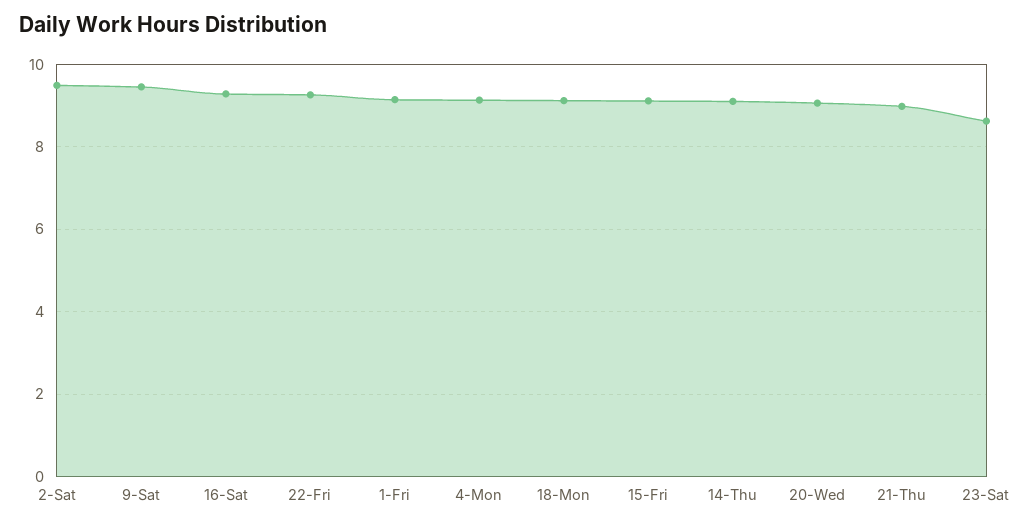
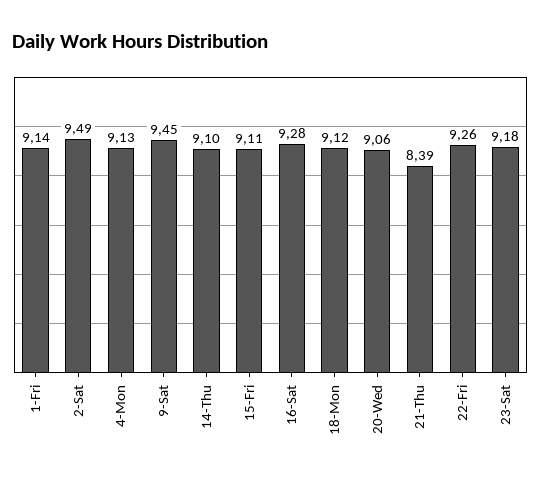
  {
    "2-Sat": 9.49,
    "9-Sat": 9.45,
    "16-Sat": 9.28,
    "22-Fri": 9.26,
    "1-Fri": 9.14,
    "4-Mon": 9.13,
    "18-Mon": 9.12,
    "15-Fri": 9.11,
    "14-Thu": 9.1,
    "20-Wed": 9.06,
-   "21-Thu": 9,
+   "21-Thu": 8.39,
-   "23-Sat": 8.6
+   "23-Sat": 9.18
  }

